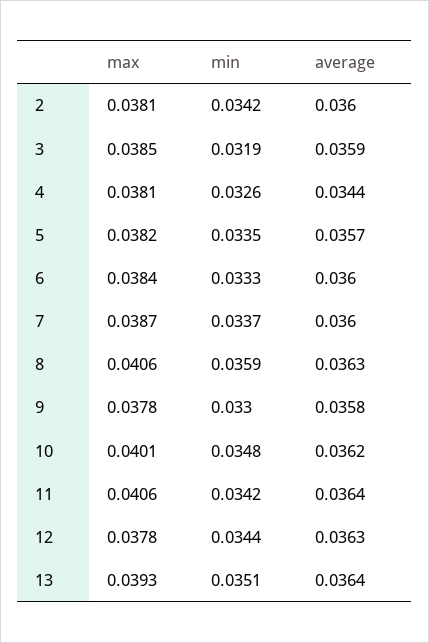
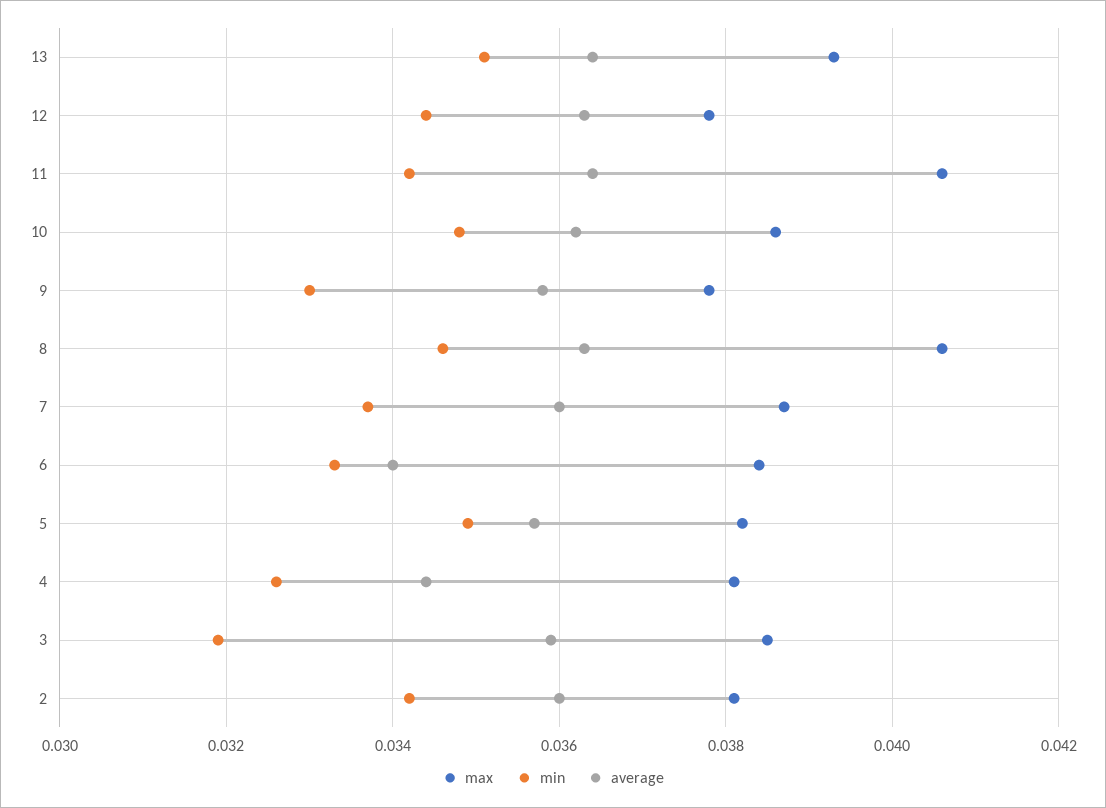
  {
    "max": {
      "2": 0.0381,
      "3": 0.0385,
      "4": 0.0381,
      "5": 0.0382,
      "6": 0.0384,
      "7": 0.0387,
      "8": 0.0406,
      "9": 0.0378,
-     "10": 0.0401,
+     "10": 0.0385,
      "11": 0.0406,
      "12": 0.0378,
      "13": 0.0393
    },
    "min": {
      "2": 0.0342,
      "3": 0.0319,
      "4": 0.0326,
-     "5": 0.0335,
+     "5": 0.035,
      "6": 0.0333,
      "7": 0.0337,
-     "8": 0.0359,
+     "8": 0.0345,
      "9": 0.033,
      "10": 0.0348,
      "11": 0.0342,
      "12": 0.0344,
      "13": 0.0351
    },
    "average": {
      "2": 0.036,
      "3": 0.0359,
      "4": 0.0344,
      "5": 0.0357,
-     "6": 0.036,
+     "6": 0.034,
      "7": 0.036,
      "8": 0.0363,
      "9": 0.0358,
      "10": 0.0362,
      "11": 0.0364,
      "12": 0.0363,
      "13": 0.0364
    }
  }

